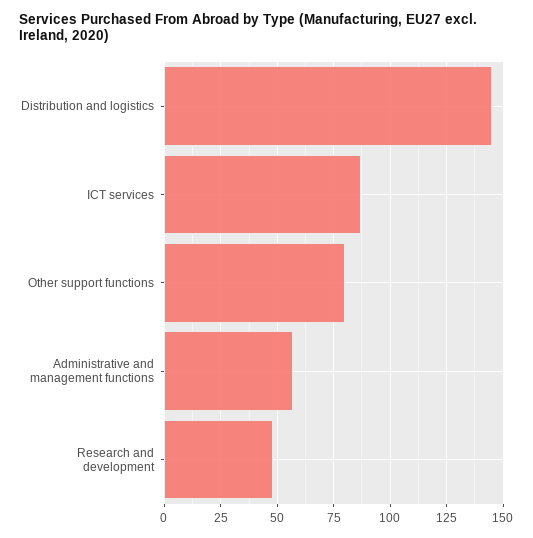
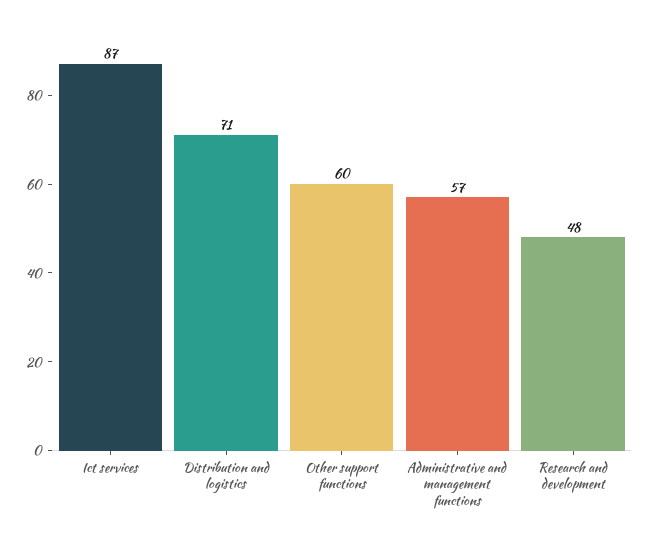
  {
-   "Distribution and logistics": 145,
+   "Distribution and logistics": 71,
    "ICT services": 87,
-   "Other support functions": 80,
+   "Other support functions": 60,
    "Administrative and management functions": 57,
    "Research and development": 48
  }

